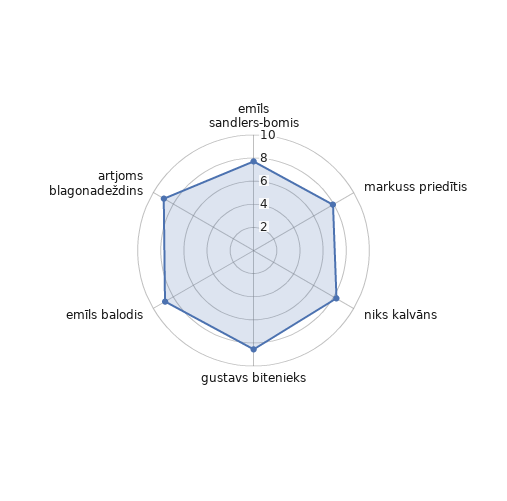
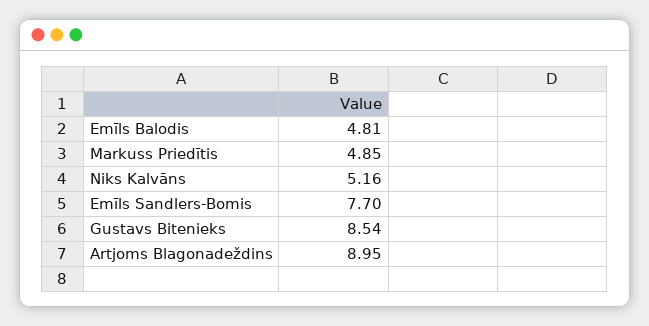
  {
    "emīls sandlers-bomis": 7.7,
-   "markuss priedītis": 8,
+   "markuss priedītis": 4.85,
-   "niks kalvāns": 8,
+   "niks kalvāns": 5.16,
    "gustavs bitenieks": 8.54,
-   "emīls balodis": 9,
+   "emīls balodis": 4.81,
    "artjoms blagonadeždins": 8.95
  }

